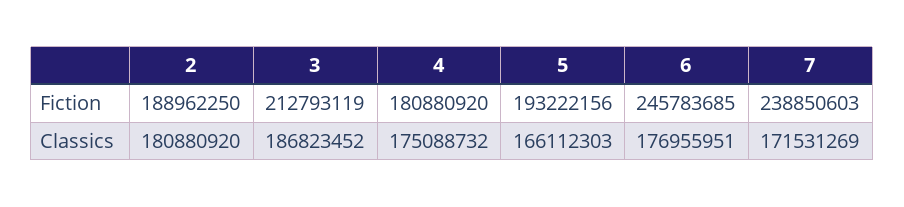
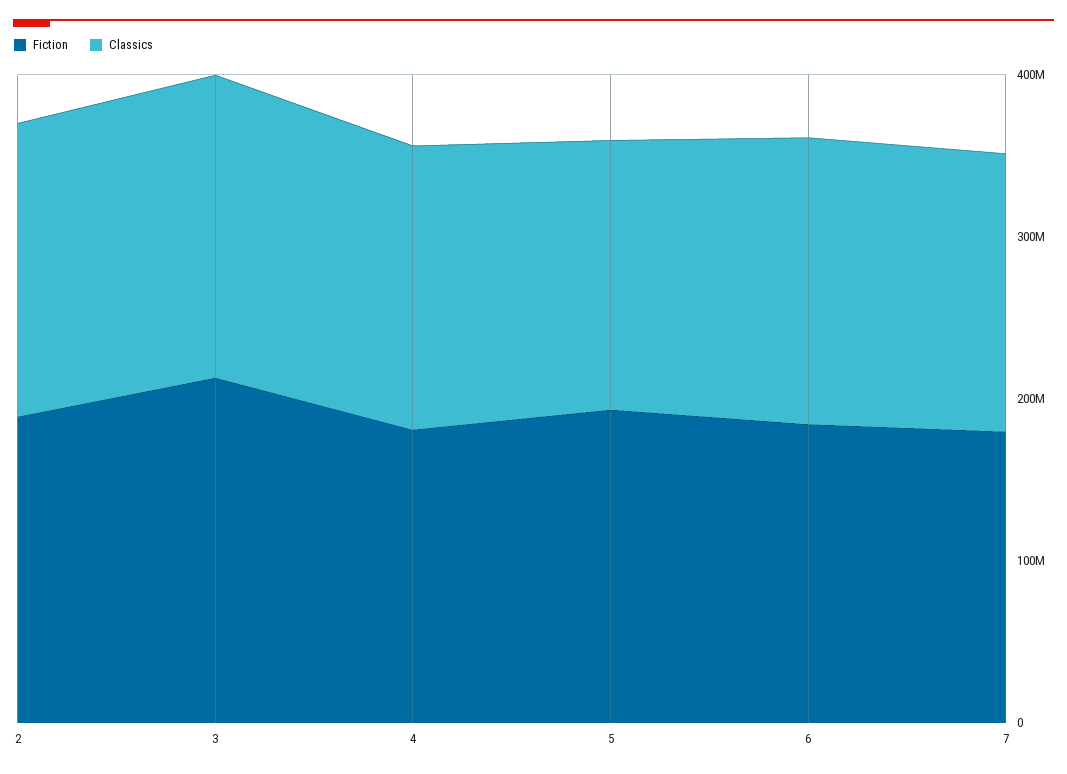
  {
    "Fiction": {
      "2": 188962250,
      "3": 212793119,
      "4": 180880920,
      "5": 193222156,
-     "6": 245783685,
+     "6": 180000000,
-     "7": 238850603
+     "7": 180000000
    },
    "Classics": {
      "2": 180880920,
      "3": 186823452,
      "4": 175088732,
      "5": 166112303,
      "6": 176955951,
      "7": 171531269
    }
  }

